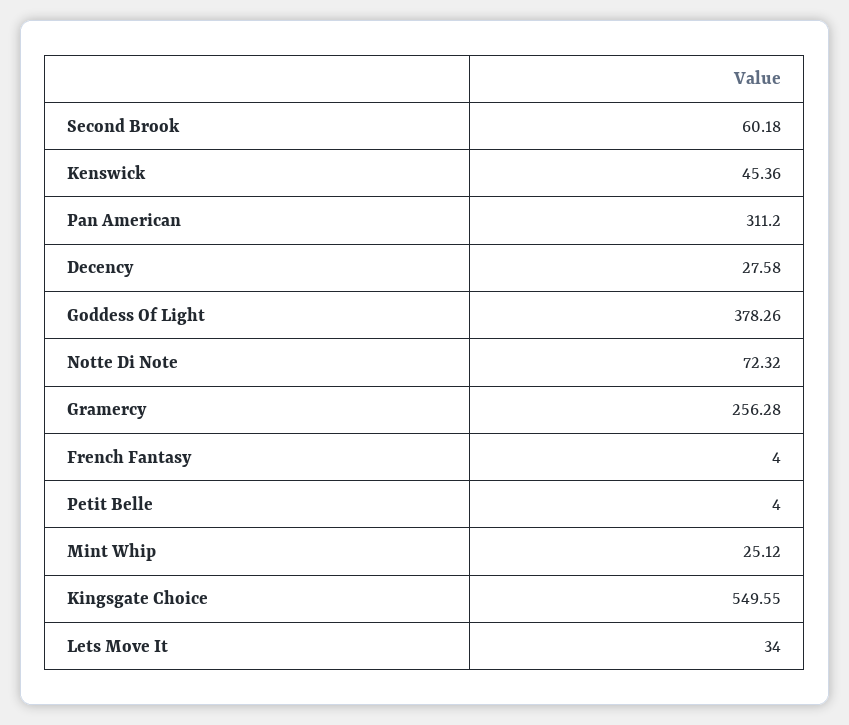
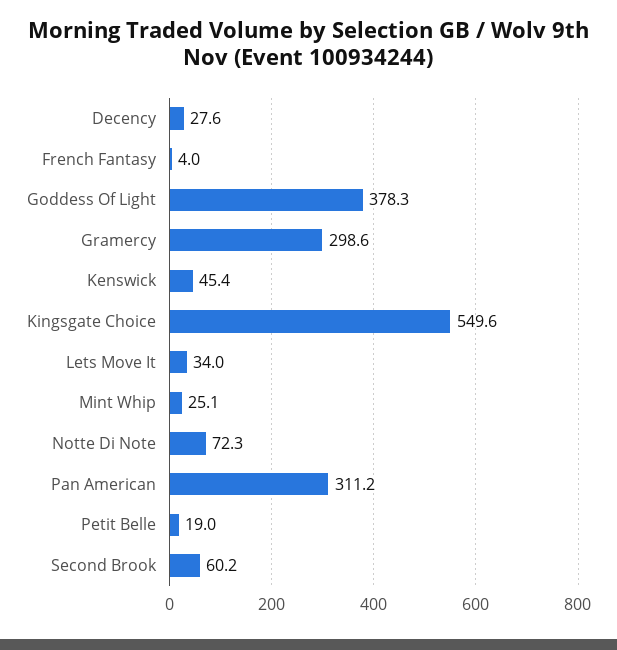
  {
    "Second Brook": 60.18,
    "Kenswick": 45.36,
    "Pan American": 311.2,
    "Decency": 27.58,
    "Goddess Of Light": 378.26,
    "Notte Di Note": 72.32,
-   "Gramercy": 256.28,
+   "Gramercy": 298.6,
    "French Fantasy": 4,
-   "Petit Belle": 4,
+   "Petit Belle": 19,
    "Mint Whip": 25.12,
    "Kingsgate Choice": 549.55,
    "Lets Move It": 34
  }

